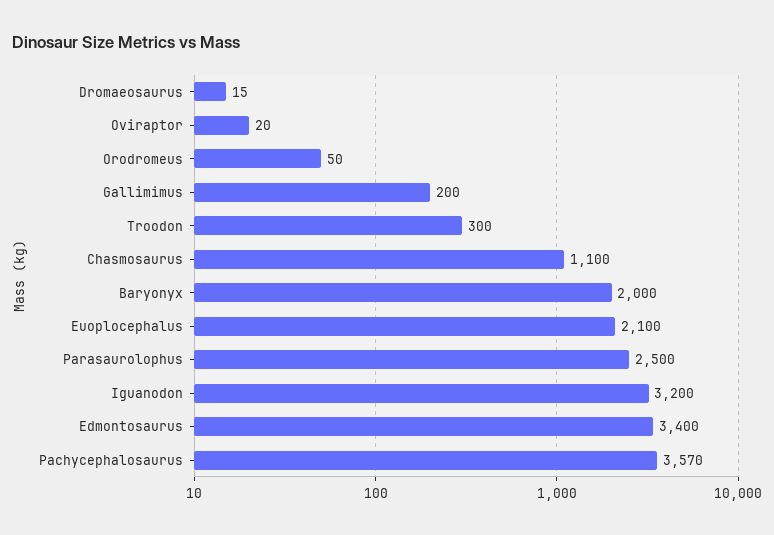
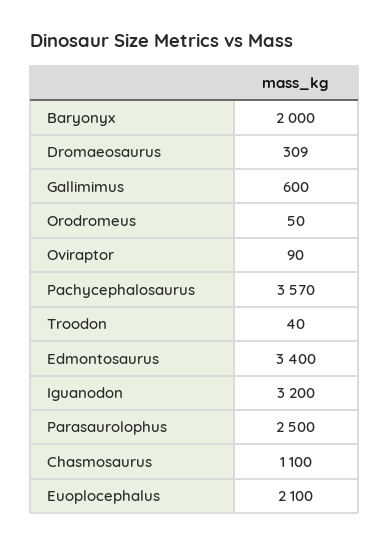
  {
-   "Dromaeosaurus": 15,
+   "Dromaeosaurus": 309,
-   "Oviraptor": 20,
+   "Oviraptor": 90,
    "Orodromeus": 50,
-   "Gallimimus": 200,
+   "Gallimimus": 600,
-   "Troodon": 300,
+   "Troodon": 40,
    "Chasmosaurus": 1100,
    "Baryonyx": 2000,
    "Euoplocephalus": 2100,
    "Parasaurolophus": 2500,
    "Iguanodon": 3200,
    "Edmontosaurus": 3400,
    "Pachycephalosaurus": 3570
  }

